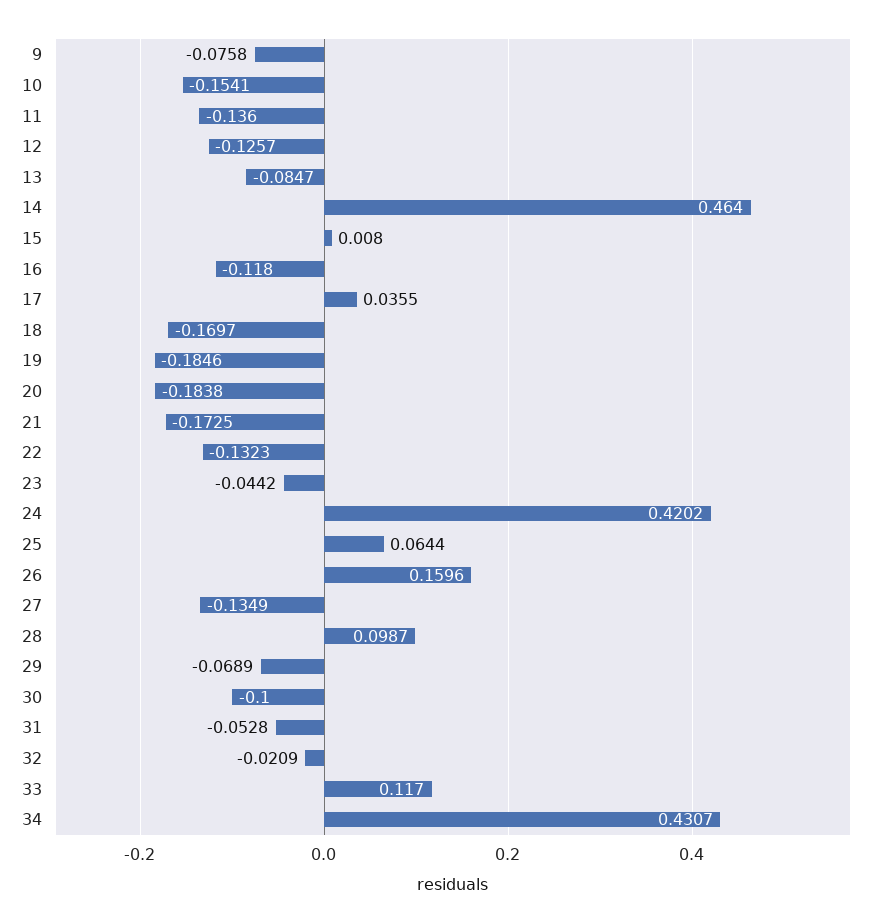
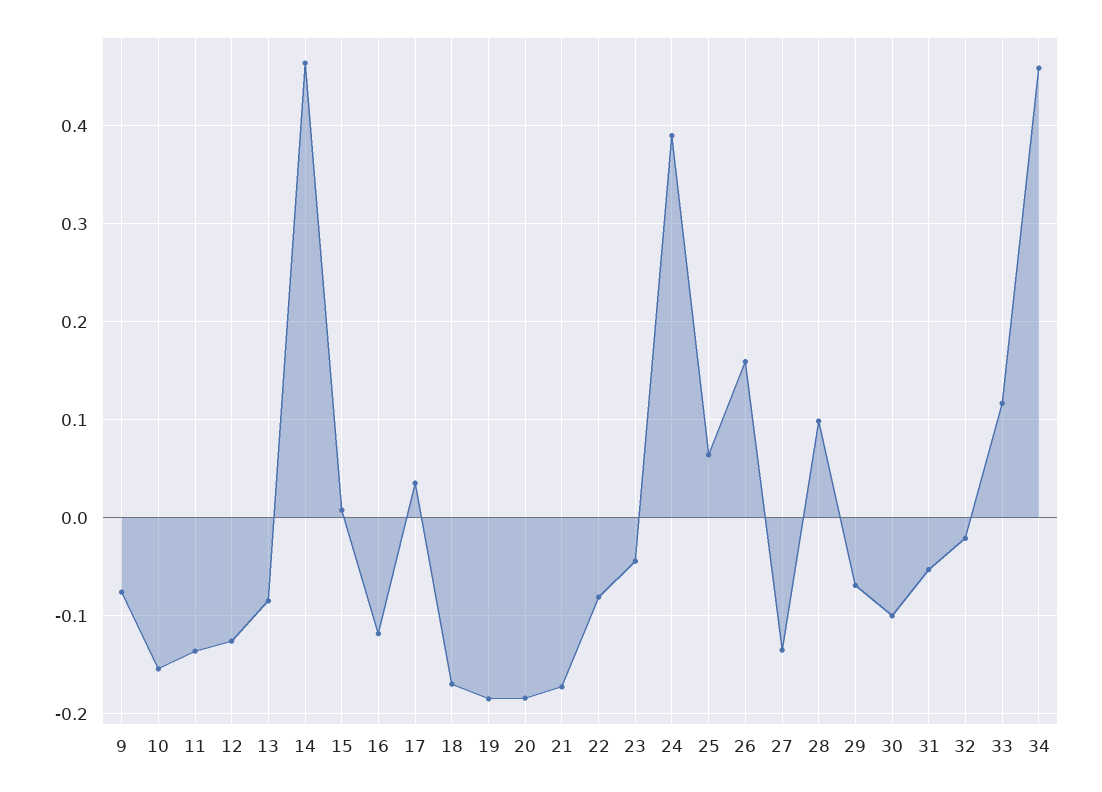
  {
    "9": -0.0758,
    "10": -0.1541,
    "11": -0.136,
    "12": -0.1257,
    "13": -0.0847,
    "14": 0.464,
    "15": 0.008,
    "16": -0.118,
    "17": 0.0355,
    "18": -0.1697,
    "19": -0.1846,
    "20": -0.1838,
    "21": -0.1725,
-   "22": -0.1323,
+   "22": -0.08,
    "23": -0.0442,
-   "24": 0.4202,
+   "24": 0.39,
    "25": 0.0644,
    "26": 0.1596,
    "27": -0.1349,
    "28": 0.0987,
    "29": -0.0689,
    "30": -0.1,
    "31": -0.0528,
    "32": -0.0209,
    "33": 0.117,
-   "34": 0.4307
+   "34": 0.46
  }

